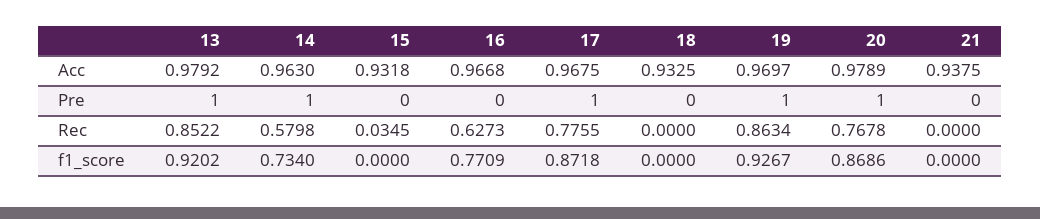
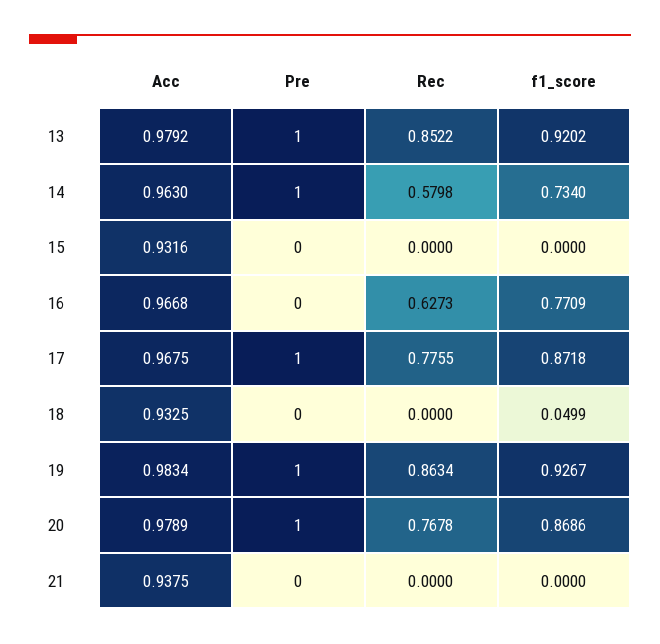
  {
    "13": {
      "Acc": 0.9792,
      "Pre": 1,
      "Rec": 0.8522,
      "f1_score": 0.9202
    },
    "14": {
      "Acc": 0.963,
      "Pre": 1,
      "Rec": 0.5798,
      "f1_score": 0.734
    },
    "15": {
-     "Acc": 0.9318,
+     "Acc": 0.9316,
      "Pre": 0,
-     "Rec": 0.0345,
+     "Rec": 0,
      "f1_score": 0
    },
    "16": {
      "Acc": 0.9668,
      "Pre": 0,
      "Rec": 0.6273,
      "f1_score": 0.7709
    },
    "17": {
      "Acc": 0.9675,
      "Pre": 1,
      "Rec": 0.7755,
      "f1_score": 0.8718
    },
    "18": {
      "Acc": 0.9325,
      "Pre": 0,
      "Rec": 0,
-     "f1_score": 0
+     "f1_score": 0.0499
    },
    "19": {
-     "Acc": 0.9697,
+     "Acc": 0.9834,
      "Pre": 1,
      "Rec": 0.8634,
      "f1_score": 0.9267
    },
    "20": {
      "Acc": 0.9789,
      "Pre": 1,
      "Rec": 0.7678,
      "f1_score": 0.8686
    },
    "21": {
      "Acc": 0.9375,
      "Pre": 0,
      "Rec": 0,
      "f1_score": 0
    }
  }

